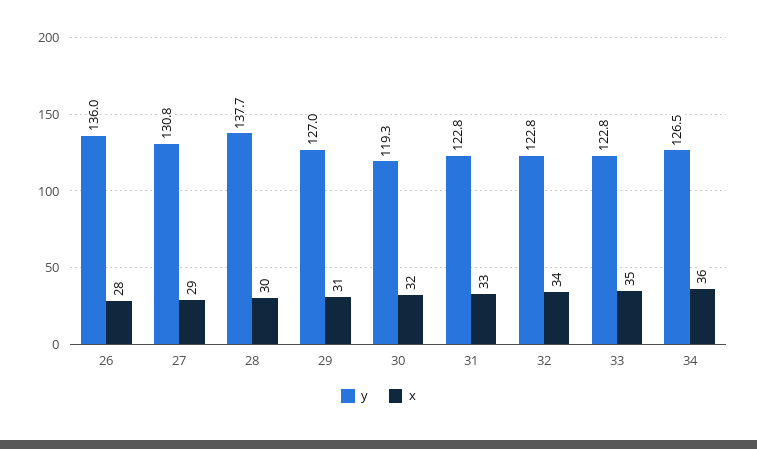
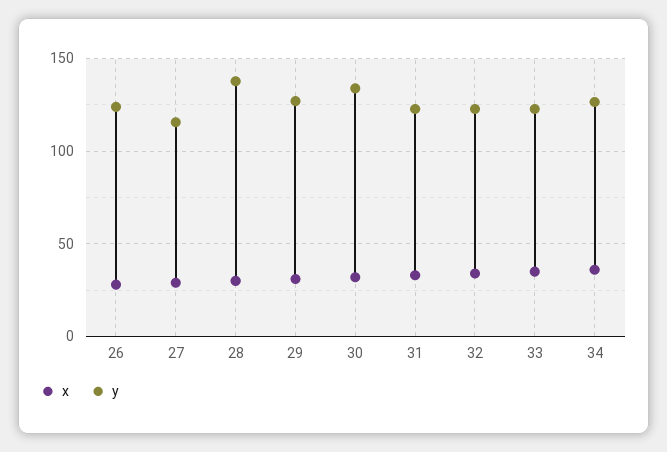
  {
    "y": {
-     "26": 136,
+     "26": 125,
-     "27": 130.8,
+     "27": 115,
      "28": 137.7,
      "29": 127,
-     "30": 119.3,
+     "30": 135,
      "31": 122.8,
      "32": 122.8,
      "33": 122.8,
      "34": 126.5
    },
    "x": {
      "26": 28,
      "27": 29,
      "28": 30,
      "29": 31,
      "30": 32,
      "31": 33,
      "32": 34,
      "33": 35,
      "34": 36
    }
  }

